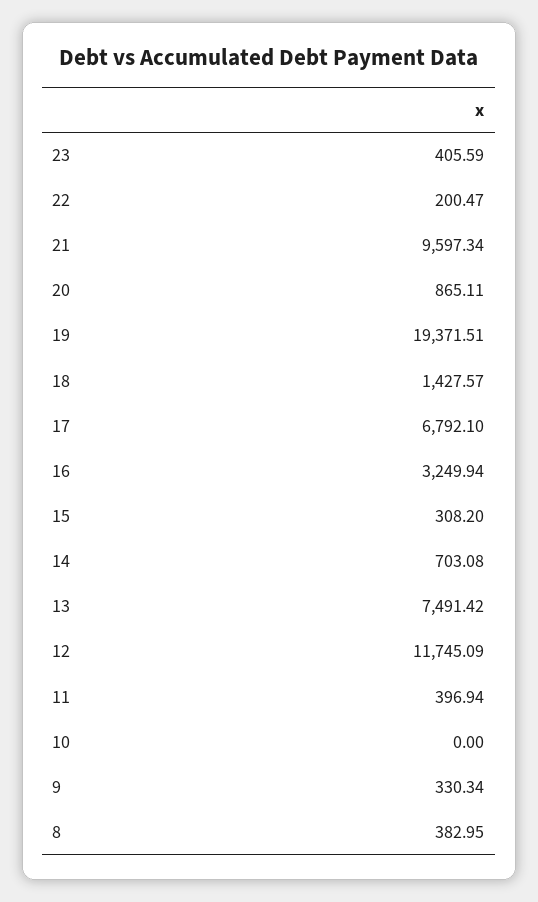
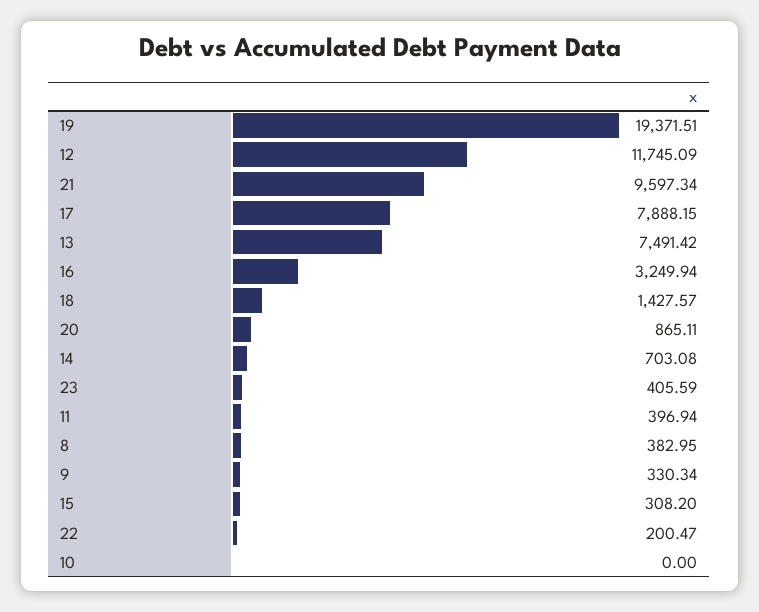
  {
    "23": 405.59,
    "22": 200.47,
    "21": 9597.34,
    "20": 865.11,
    "19": 19371.51,
    "18": 1427.57,
-   "17": 6792.1,
+   "17": 7888.15,
    "16": 3249.94,
    "15": 308.2,
    "14": 703.08,
    "13": 7491.42,
    "12": 11745.09,
    "11": 396.94,
    "10": 0,
    "9": 330.34,
    "8": 382.95
  }

